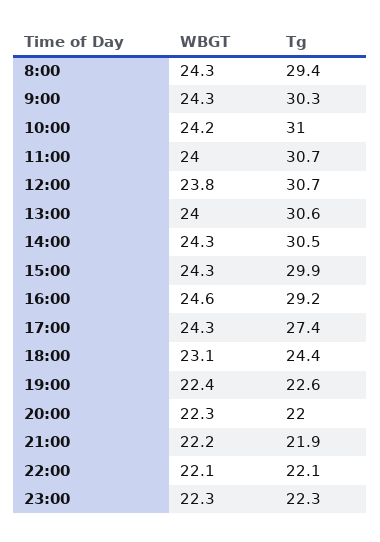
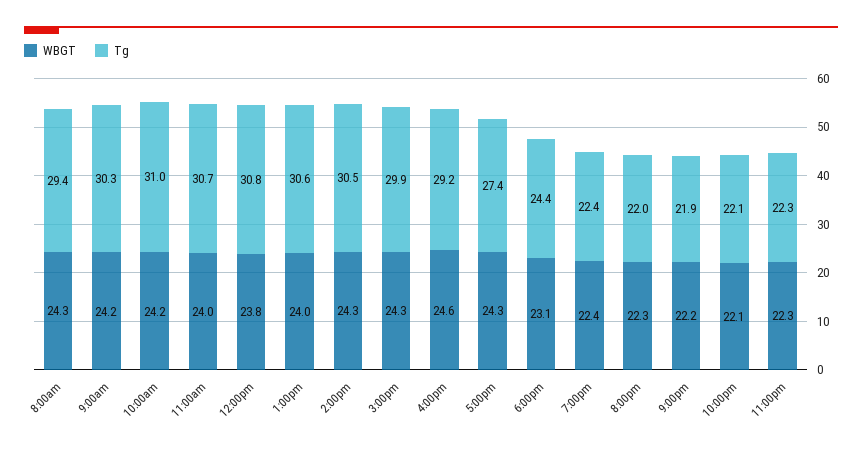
  {
    "WBGT": {
      "8:00": 24.3,
-     "9:00": 24.3,
+     "9:00": 24.2,
      "10:00": 24.2,
      "11:00": 24,
      "12:00": 23.8,
      "13:00": 24,
      "14:00": 24.3,
      "15:00": 24.3,
      "16:00": 24.6,
      "17:00": 24.3,
      "18:00": 23.1,
      "19:00": 22.4,
      "20:00": 22.3,
      "21:00": 22.2,
      "22:00": 22.1,
      "23:00": 22.3
    },
    "Tg": {
      "8:00": 29.4,
      "9:00": 30.3,
      "10:00": 31,
      "11:00": 30.7,
-     "12:00": 30.7,
+     "12:00": 30.8,
      "13:00": 30.6,
      "14:00": 30.5,
      "15:00": 29.9,
      "16:00": 29.2,
      "17:00": 27.4,
      "18:00": 24.4,
-     "19:00": 22.6,
+     "19:00": 22.4,
      "20:00": 22,
      "21:00": 21.9,
      "22:00": 22.1,
      "23:00": 22.3
    }
  }

